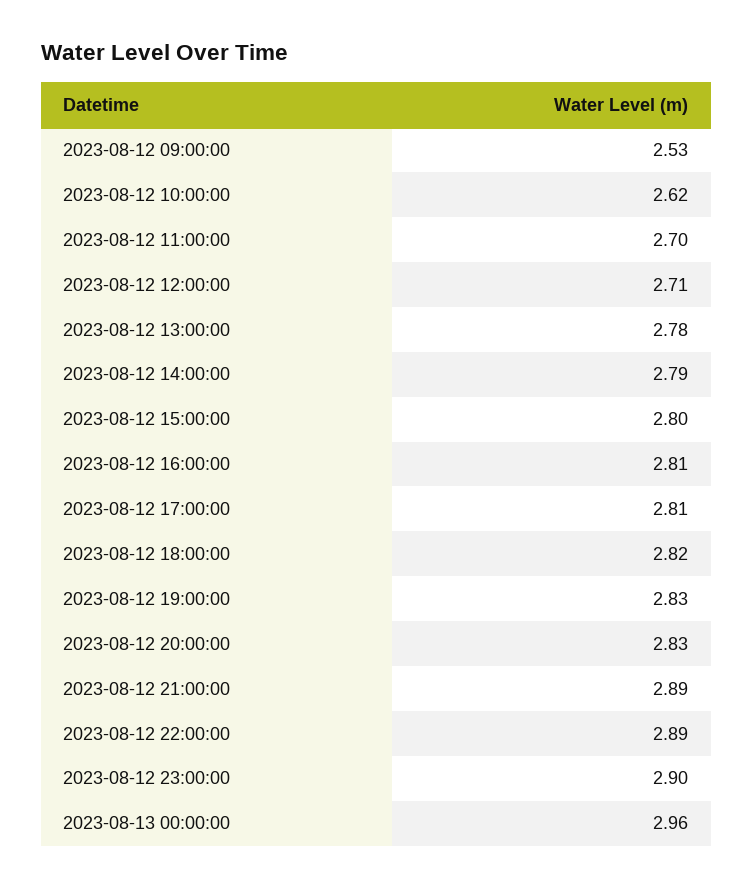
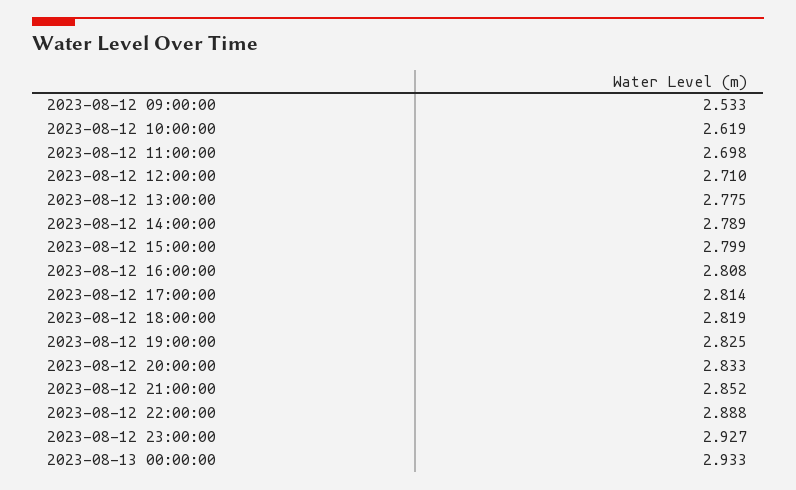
  {
    "2023-08-12 09:00:00": 2.533,
    "2023-08-12 10:00:00": 2.619,
    "2023-08-12 11:00:00": 2.698,
    "2023-08-12 12:00:00": 2.71,
    "2023-08-12 13:00:00": 2.775,
    "2023-08-12 14:00:00": 2.789,
    "2023-08-12 15:00:00": 2.799,
    "2023-08-12 16:00:00": 2.808,
    "2023-08-12 17:00:00": 2.814,
    "2023-08-12 18:00:00": 2.819,
    "2023-08-12 19:00:00": 2.825,
    "2023-08-12 20:00:00": 2.833,
-   "2023-08-12 21:00:00": 2.89,
+   "2023-08-12 21:00:00": 2.852,
    "2023-08-12 22:00:00": 2.888,
-   "2023-08-12 23:00:00": 2.9,
+   "2023-08-12 23:00:00": 2.927,
-   "2023-08-13 00:00:00": 2.96
+   "2023-08-13 00:00:00": 2.933
  }

